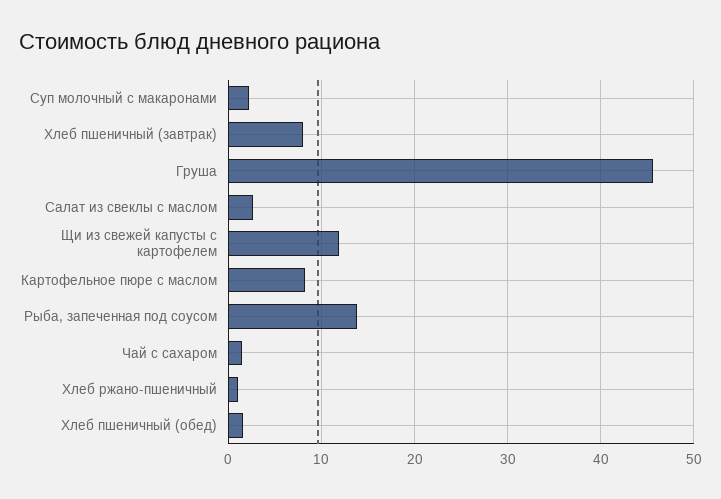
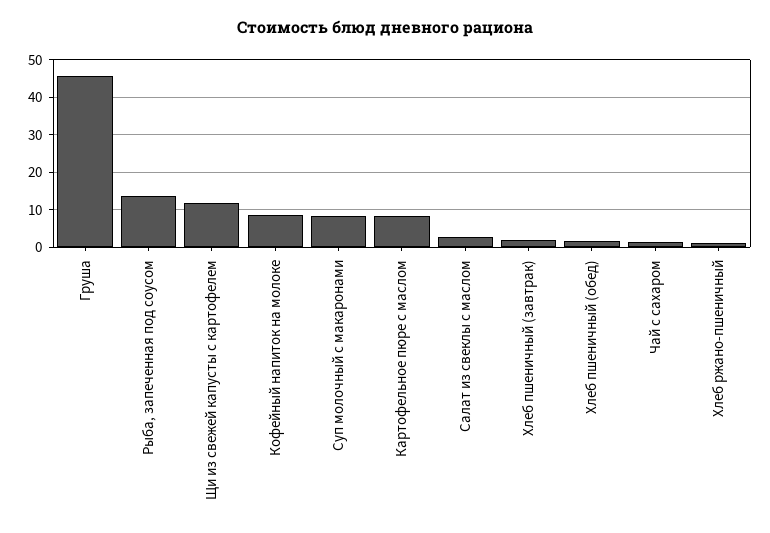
  {
-   "Суп молочный с макаронами": 2,
+   "Суп молочный с макаронами": 8,
-   "Хлеб пшеничный (завтрак)": 8,
+   "Хлеб пшеничный (завтрак)": 2,
    "Груша": 46,
    "Салат из свеклы с маслом": 3,
    "Щи из свежей капусты с картофелем": 12,
    "Картофельное пюре с маслом": 8,
    "Рыба, запеченная под соусом": 14,
    "Чай с сахаром": 1,
    "Хлеб ржано-пшеничный": 1,
-   "Хлеб пшеничный (обед)": 2
+   "Хлеб пшеничный (обед)": 2,
+   "Кофейный напиток на молоке": 8
  }

